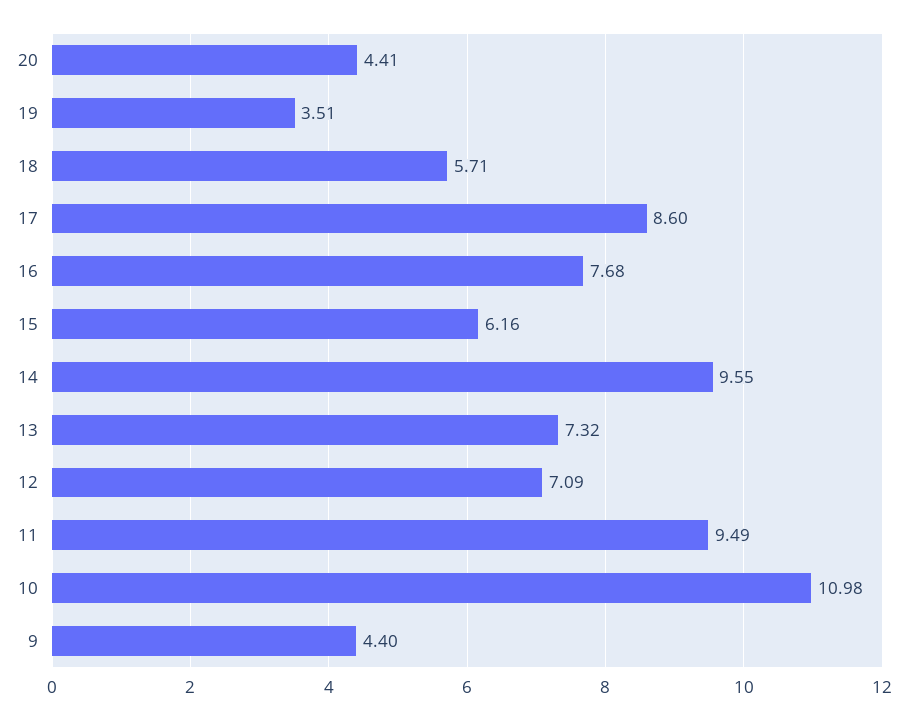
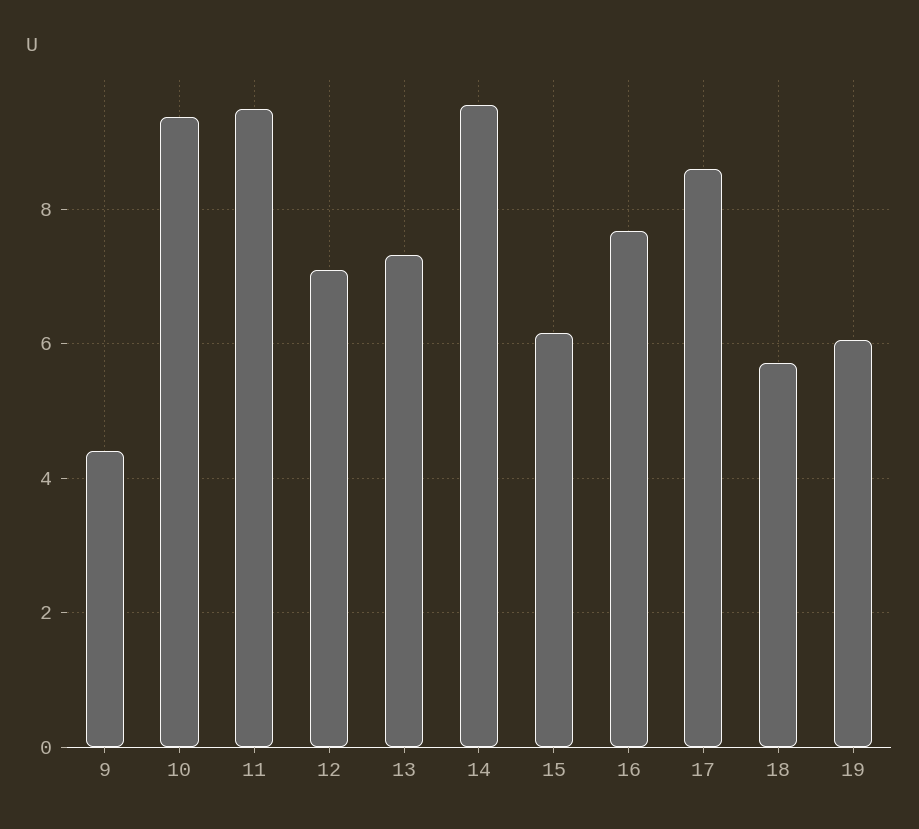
  {
-   "20": 4.41,
-   "19": 3.51,
+   "19": 6,
    "18": 5.71,
    "17": 8.6,
    "16": 7.68,
    "15": 6.16,
    "14": 9.55,
    "13": 7.32,
    "12": 7.09,
    "11": 9.49,
-   "10": 10.98,
+   "10": 9.4,
    "9": 4.4
  }

